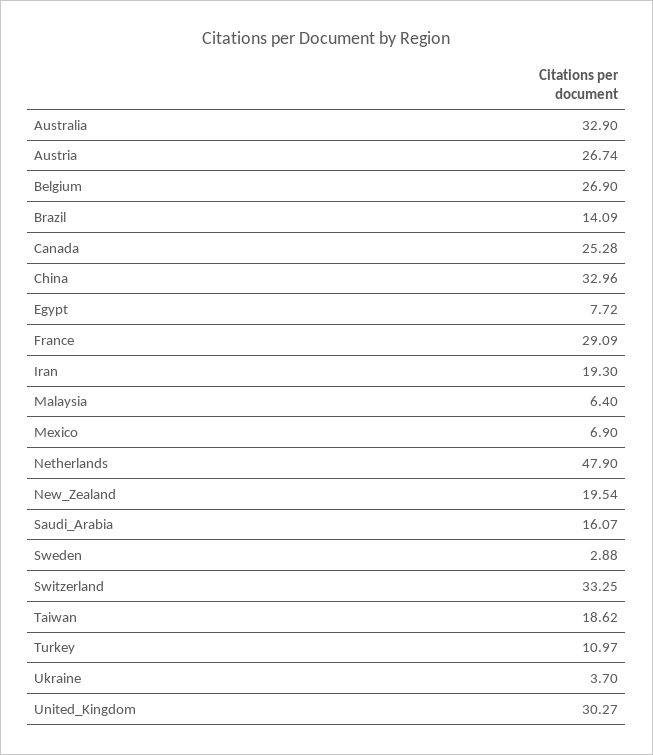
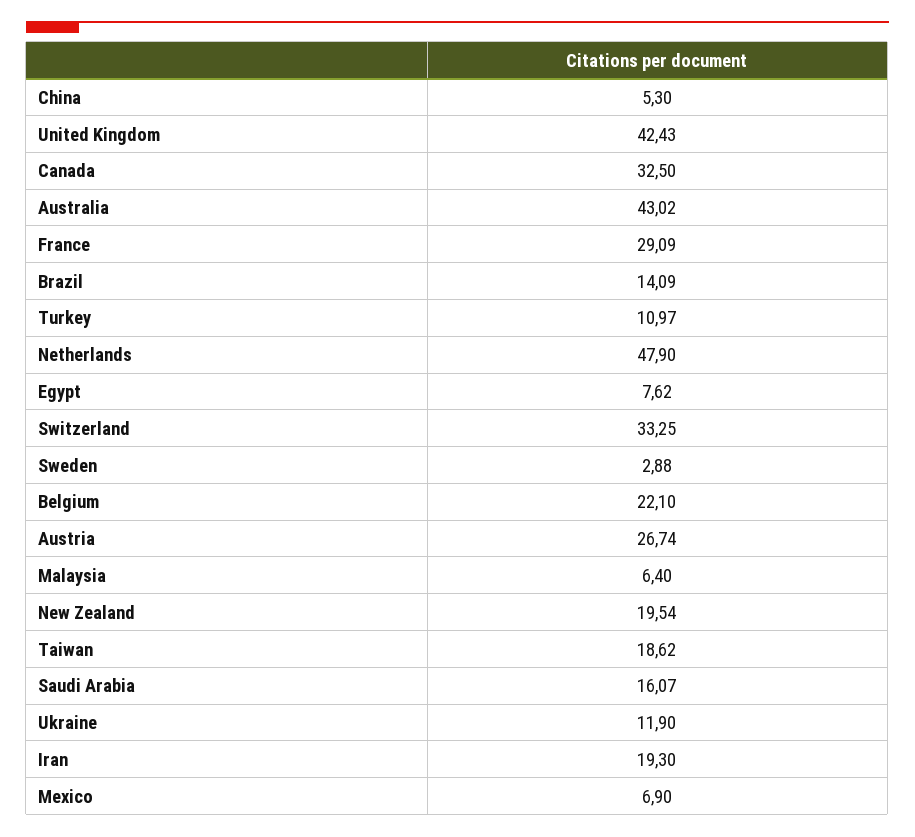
  {
-   "Australia": 32.9,
+   "Australia": 43.02,
    "Austria": 26.74,
-   "Belgium": 26.9,
+   "Belgium": 22.1,
    "Brazil": 14.09,
-   "Canada": 25.28,
+   "Canada": 32.5,
-   "China": 32.96,
+   "China": 5.3,
-   "Egypt": 7.72,
+   "Egypt": 7.62,
    "France": 29.09,
    "Iran": 19.3,
    "Malaysia": 6.4,
    "Mexico": 6.9,
    "Netherlands": 47.9,
    "New_Zealand": 19.54,
    "Saudi_Arabia": 16.07,
    "Sweden": 2.88,
    "Switzerland": 33.25,
    "Taiwan": 18.62,
    "Turkey": 10.97,
-   "Ukraine": 3.7,
+   "Ukraine": 11.9,
-   "United_Kingdom": 30.27
+   "United_Kingdom": 42.43
  }

